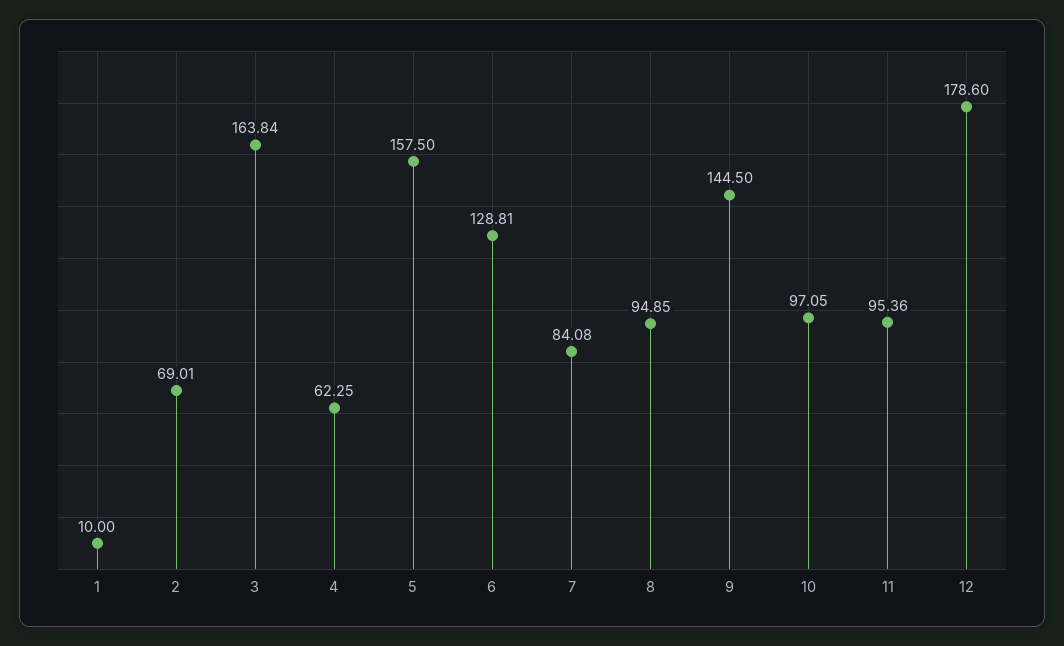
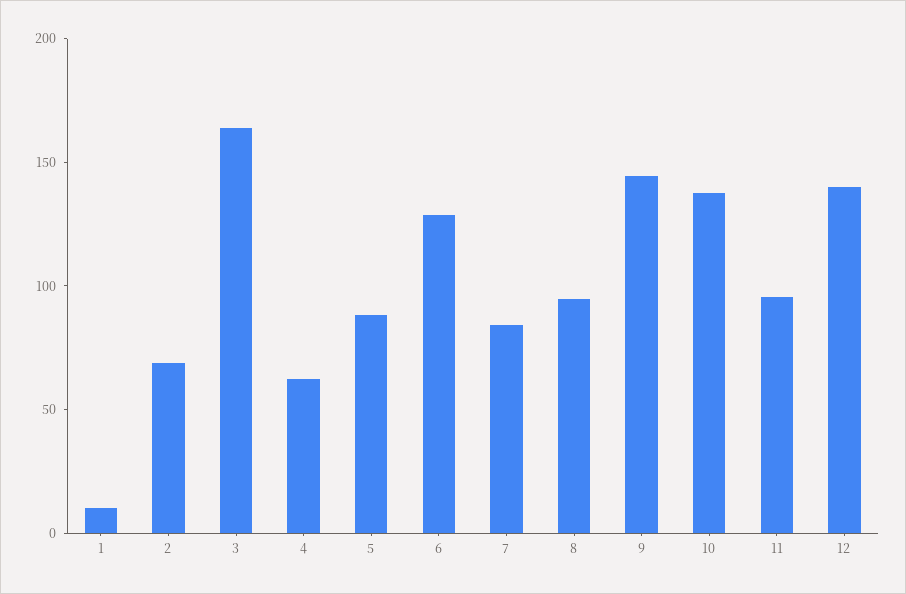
  {
    "1": 10,
    "2": 69.01,
    "3": 163.84,
    "4": 62.25,
-   "5": 157.5,
+   "5": 90,
    "6": 128.81,
    "7": 84.08,
    "8": 94.85,
    "9": 144.5,
-   "10": 97.05,
+   "10": 140,
    "11": 95.36,
-   "12": 178.6
+   "12": 140
  }

